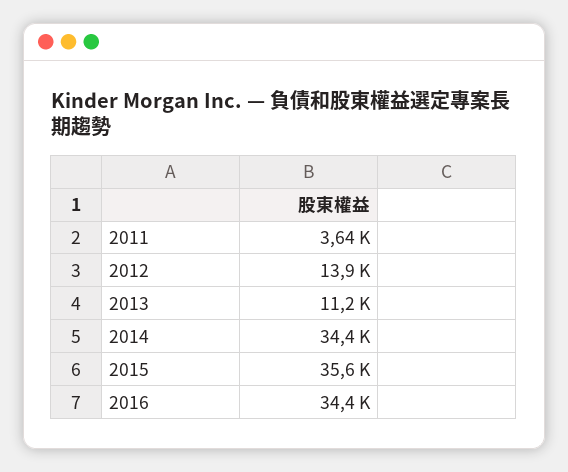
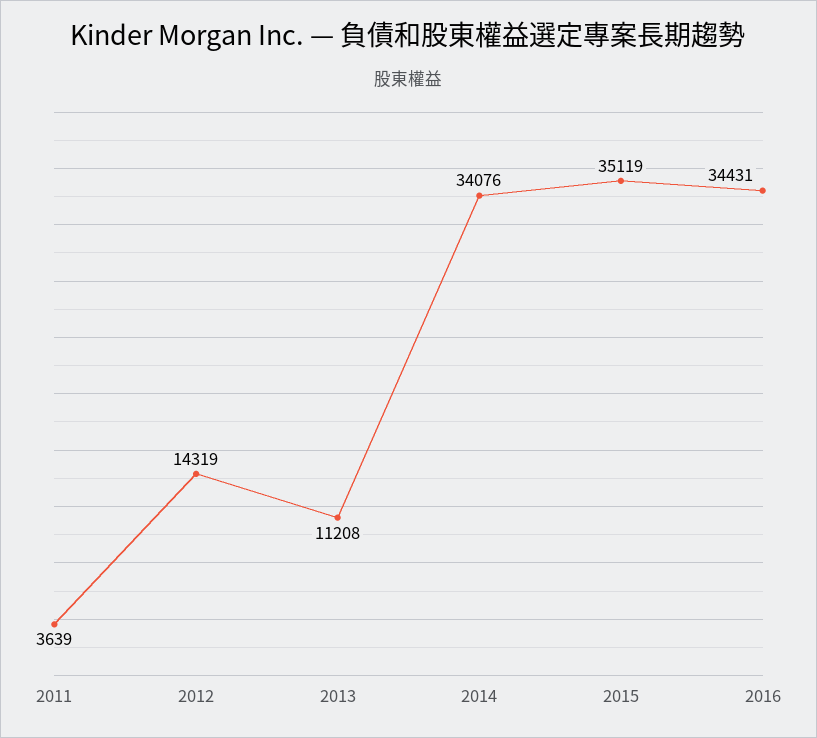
  {
    "2011": 3639,
-   "2012": 13900,
+   "2012": 14319,
    "2013": 11208,
-   "2014": 34400,
+   "2014": 34076,
-   "2015": 35600,
+   "2015": 35119,
    "2016": 34431
  }

